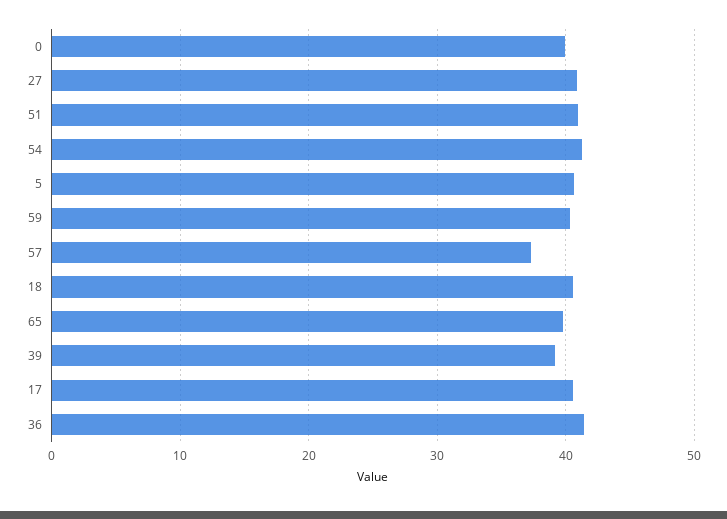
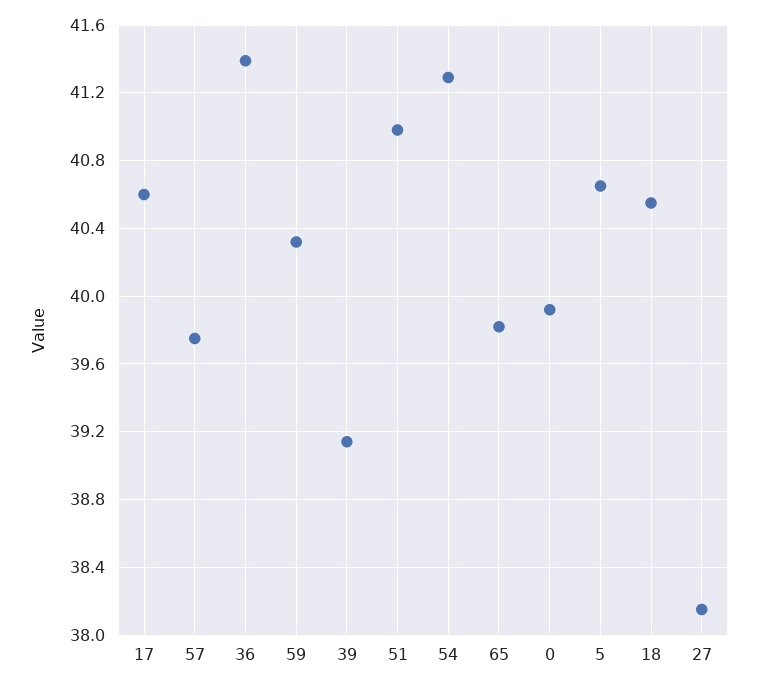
  {
    "0": 39.9,
-   "27": 41,
+   "27": 38.15,
    "51": 41,
    "54": 41.3,
    "5": 40.65,
    "59": 40.3,
-   "57": 37,
+   "57": 39.75,
    "18": 40.55,
    "65": 39.8,
    "39": 39.15,
    "17": 40.6,
    "36": 41.4
  }

